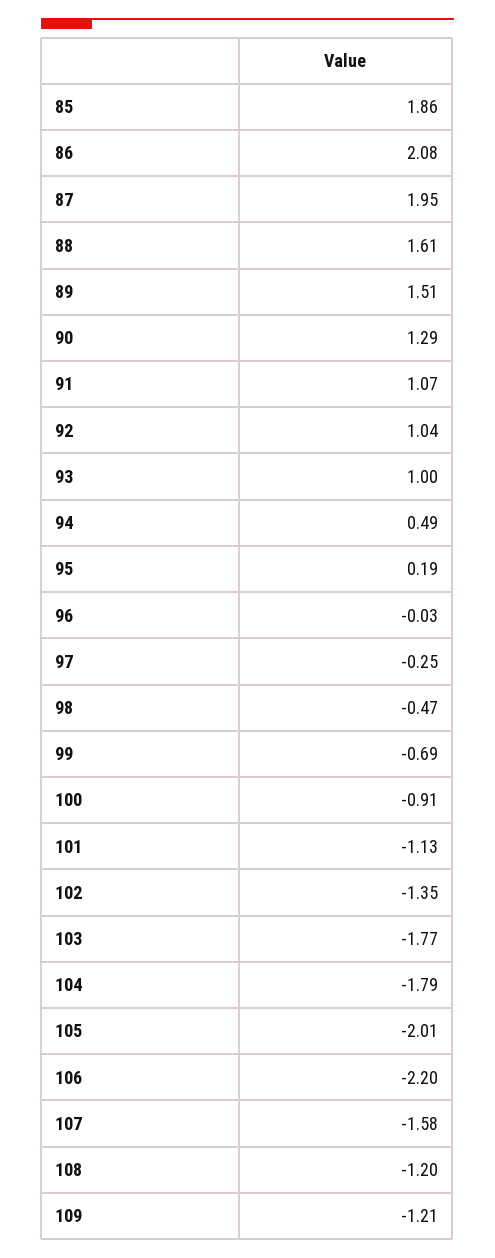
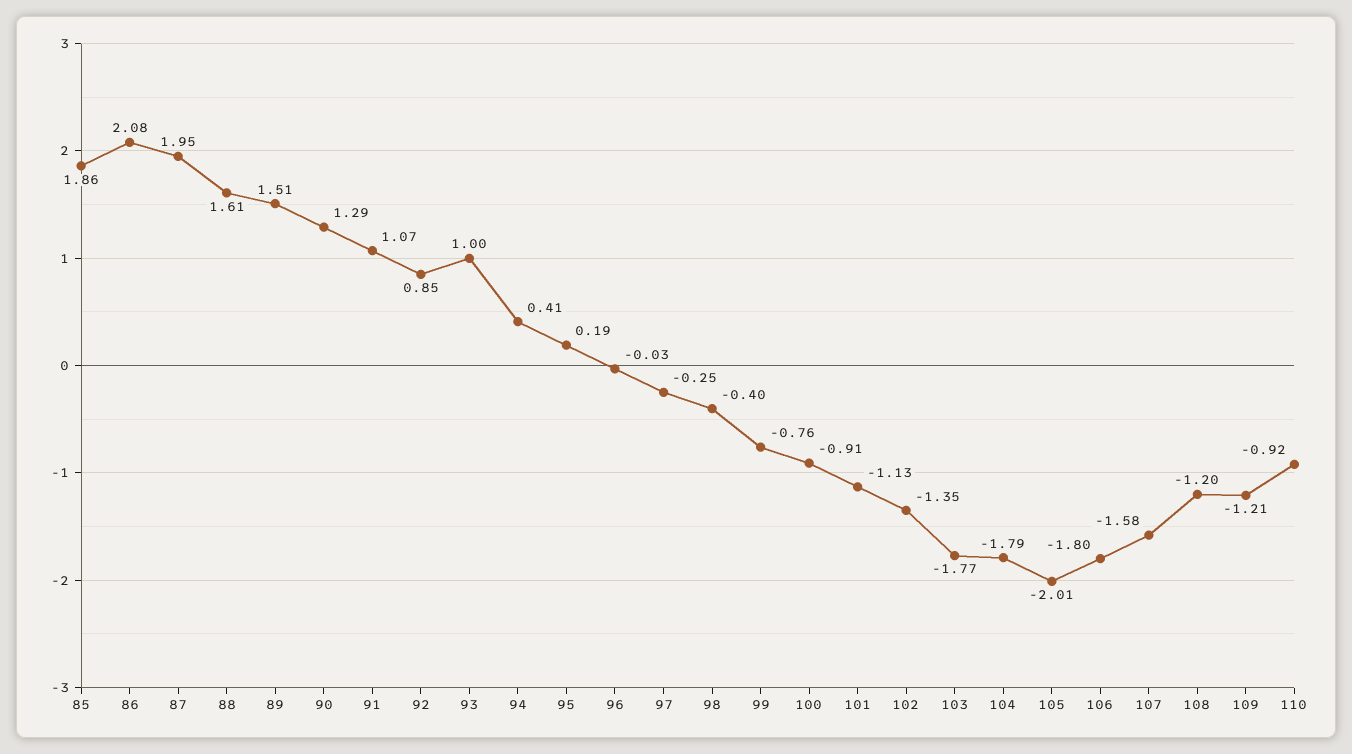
  {
    "85": 1.86,
    "86": 2.08,
    "87": 1.95,
    "88": 1.61,
    "89": 1.51,
    "90": 1.29,
    "91": 1.07,
-   "92": 1.04,
+   "92": 0.85,
    "93": 1,
-   "94": 0.49,
+   "94": 0.41,
    "95": 0.19,
    "96": -0.03,
    "97": -0.25,
-   "98": -0.47,
+   "98": -0.4,
-   "99": -0.69,
+   "99": -0.76,
    "100": -0.91,
    "101": -1.13,
    "102": -1.35,
    "103": -1.77,
    "104": -1.79,
    "105": -2.01,
-   "106": -2.2,
+   "106": -1.8,
    "107": -1.58,
    "108": -1.2,
-   "109": -1.21
+   "109": -1.21,
+   "110": -0.92
  }

